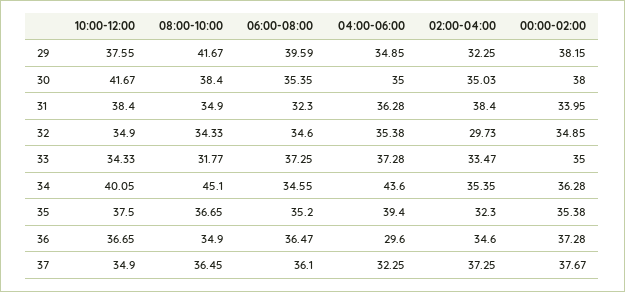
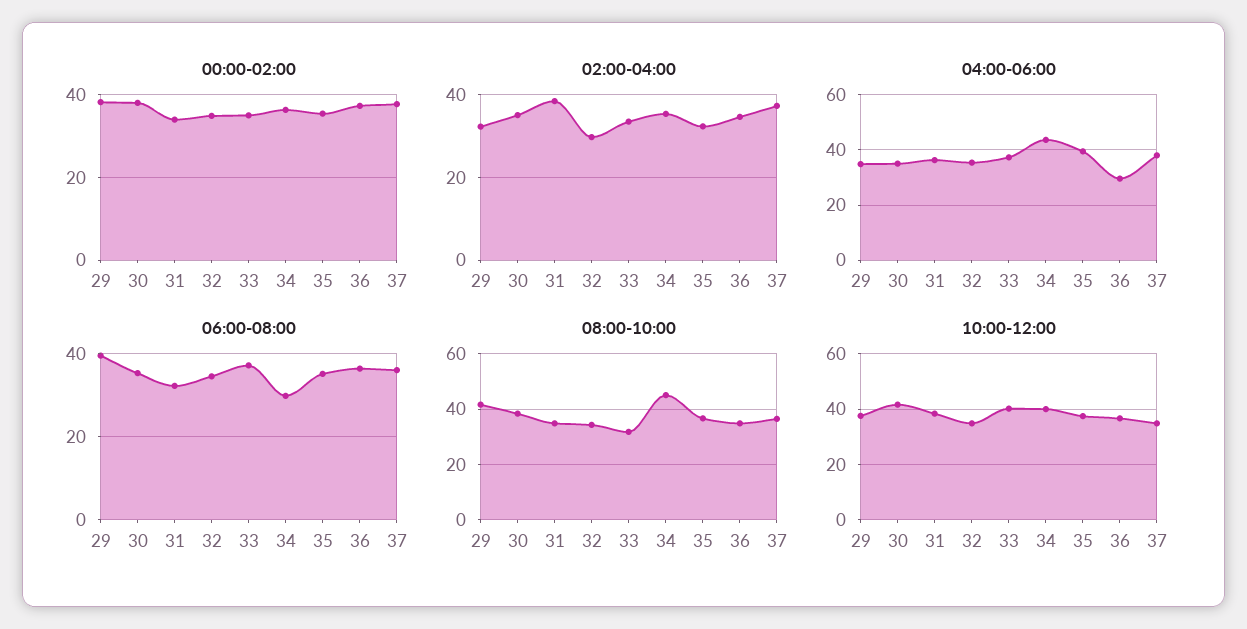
  {
    "10:00-12:00": {
      "29": 37.55,
      "30": 41.67,
      "31": 38.4,
      "32": 34.9,
-     "33": 34.33,
+     "33": 40,
      "34": 40.05,
      "35": 37.5,
      "36": 36.65,
      "37": 34.9
    },
    "08:00-10:00": {
      "29": 41.67,
      "30": 38.4,
      "31": 34.9,
      "32": 34.33,
      "33": 31.77,
      "34": 45.1,
      "35": 36.65,
      "36": 34.9,
      "37": 36.45
    },
    "06:00-08:00": {
      "29": 39.59,
      "30": 35.35,
      "31": 32.3,
      "32": 34.6,
      "33": 37.25,
-     "34": 34.55,
+     "34": 30,
      "35": 35.2,
      "36": 36.47,
      "37": 36.1
    },
    "04:00-06:00": {
      "29": 34.85,
      "30": 35,
      "31": 36.28,
      "32": 35.38,
      "33": 37.28,
      "34": 43.6,
      "35": 39.4,
      "36": 29.6,
-     "37": 32.25
+     "37": 37.5
    },
    "02:00-04:00": {
      "29": 32.25,
      "30": 35.03,
      "31": 38.4,
      "32": 29.73,
      "33": 33.47,
      "34": 35.35,
      "35": 32.3,
      "36": 34.6,
      "37": 37.25
    },
    "00:00-02:00": {
      "29": 38.15,
      "30": 38,
      "31": 33.95,
      "32": 34.85,
      "33": 35,
      "34": 36.28,
      "35": 35.38,
      "36": 37.28,
      "37": 37.67
    }
  }

